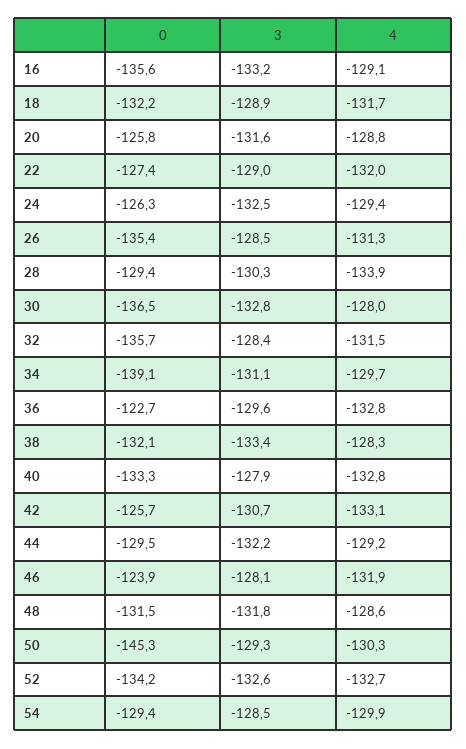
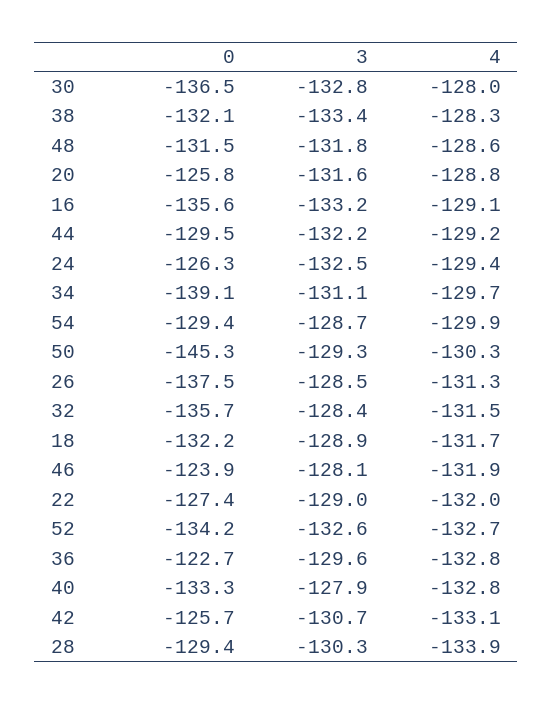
  {
    "0": {
      "16": -135.6,
      "18": -132.2,
      "20": -125.8,
      "22": -127.4,
      "24": -126.3,
-     "26": -135.4,
+     "26": -137.5,
      "28": -129.4,
      "30": -136.5,
      "32": -135.7,
      "34": -139.1,
      "36": -122.7,
      "38": -132.1,
      "40": -133.3,
      "42": -125.7,
      "44": -129.5,
      "46": -123.9,
      "48": -131.5,
      "50": -145.3,
      "52": -134.2,
      "54": -129.4
    },
    "3": {
      "16": -133.2,
      "18": -128.9,
      "20": -131.6,
      "22": -129,
      "24": -132.5,
      "26": -128.5,
      "28": -130.3,
      "30": -132.8,
      "32": -128.4,
      "34": -131.1,
      "36": -129.6,
      "38": -133.4,
      "40": -127.9,
      "42": -130.7,
      "44": -132.2,
      "46": -128.1,
      "48": -131.8,
      "50": -129.3,
      "52": -132.6,
-     "54": -128.5
+     "54": -128.7
    },
    "4": {
      "16": -129.1,
      "18": -131.7,
      "20": -128.8,
      "22": -132,
      "24": -129.4,
      "26": -131.3,
      "28": -133.9,
      "30": -128,
      "32": -131.5,
      "34": -129.7,
      "36": -132.8,
      "38": -128.3,
      "40": -132.8,
      "42": -133.1,
      "44": -129.2,
      "46": -131.9,
      "48": -128.6,
      "50": -130.3,
      "52": -132.7,
      "54": -129.9
    }
  }

